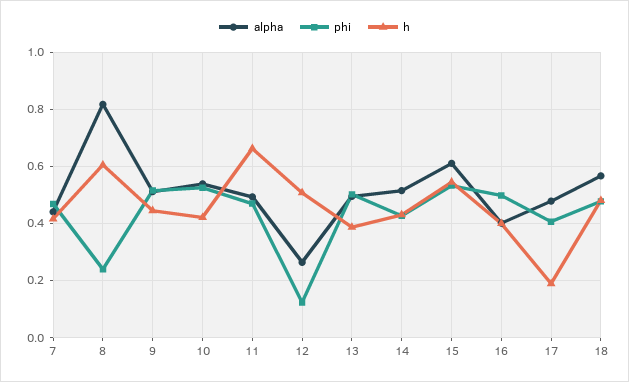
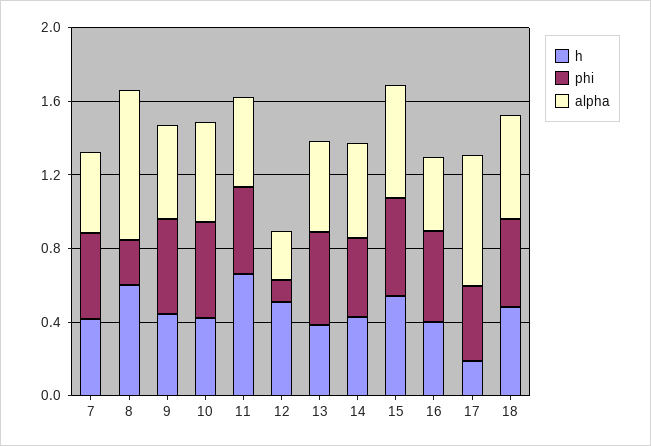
  {
    "alpha": {
      "7": 0.45,
      "8": 0.825,
      "9": 0.5,
      "10": 0.55,
      "11": 0.5,
      "12": 0.275,
      "13": 0.5,
      "14": 0.525,
      "15": 0.6,
      "16": 0.4,
-     "17": 0.475,
+     "17": 0.7,
      "18": 0.575
    },
    "phi": {
      "7": 0.475,
      "8": 0.25,
      "9": 0.525,
      "10": 0.525,
      "11": 0.475,
      "12": 0.125,
      "13": 0.5,
      "14": 0.425,
      "15": 0.525,
      "16": 0.5,
      "17": 0.4,
      "18": 0.475
    },
    "h": {
      "7": 0.425,
      "8": 0.6,
      "9": 0.45,
      "10": 0.425,
      "11": 0.65,
      "12": 0.5,
      "13": 0.375,
      "14": 0.425,
      "15": 0.55,
      "16": 0.4,
      "17": 0.2,
      "18": 0.475
    }
  }

